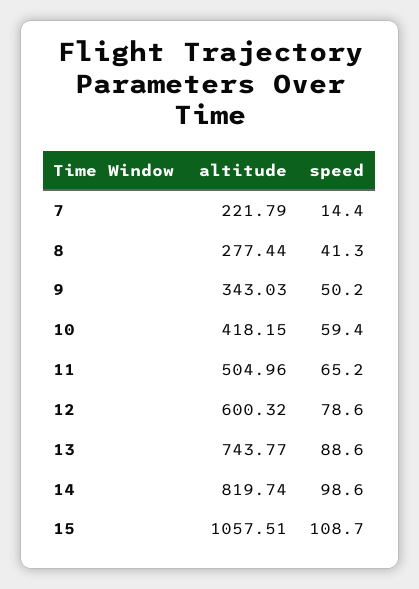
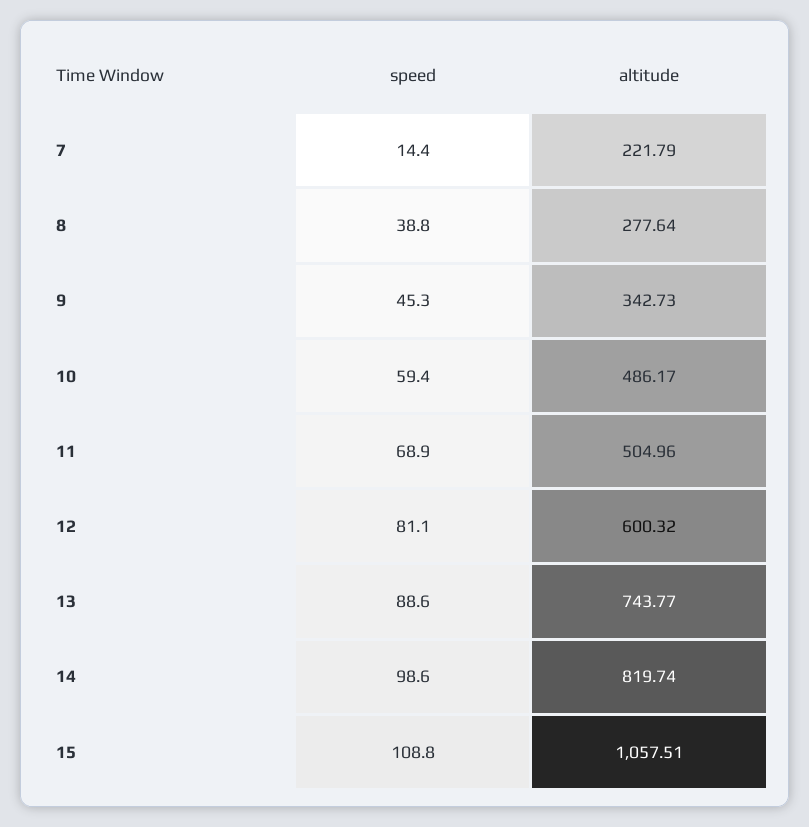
  {
    "altitude": {
      "7": 221.79,
-     "8": 277.44,
+     "8": 277.64,
-     "9": 343.03,
+     "9": 342.73,
-     "10": 418.15,
+     "10": 486.17,
      "11": 504.96,
      "12": 600.32,
      "13": 743.77,
      "14": 819.74,
      "15": 1057.51
    },
    "speed": {
      "7": 14.4,
-     "8": 41.3,
+     "8": 38.8,
-     "9": 50.2,
+     "9": 45.3,
      "10": 59.4,
-     "11": 65.2,
+     "11": 68.9,
-     "12": 78.6,
+     "12": 81.1,
      "13": 88.6,
      "14": 98.6,
-     "15": 108.7
+     "15": 108.8
    }
  }

